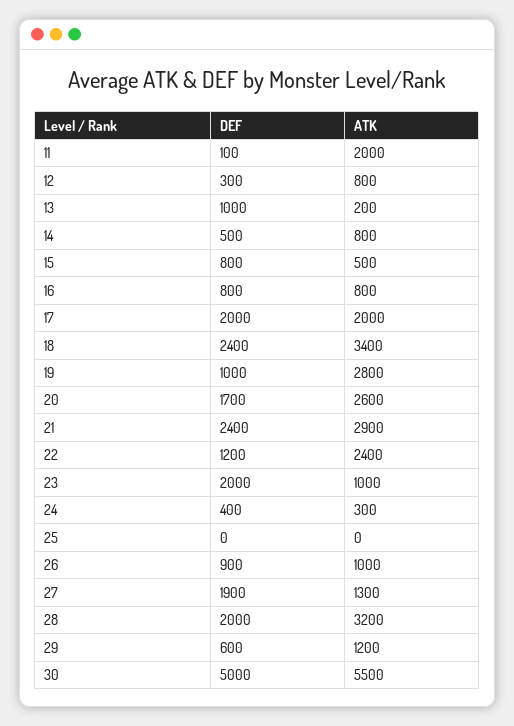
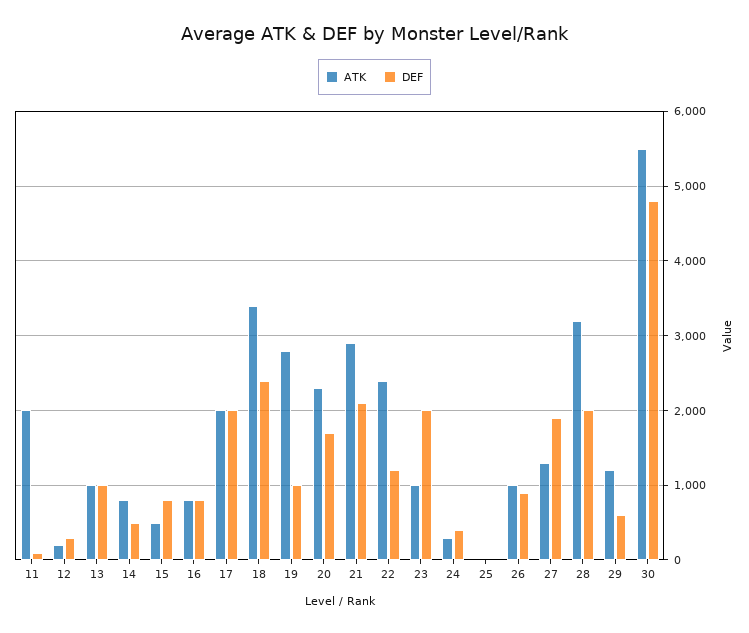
  {
    "DEF": {
      "11": 100,
      "12": 300,
      "13": 1000,
      "14": 500,
      "15": 800,
      "16": 800,
      "17": 2000,
      "18": 2400,
      "19": 1000,
      "20": 1700,
-     "21": 2400,
+     "21": 2100,
      "22": 1200,
      "23": 2000,
      "24": 400,
      "25": 0,
      "26": 900,
      "27": 1900,
      "28": 2000,
      "29": 600,
-     "30": 5000
+     "30": 4800
    },
    "ATK": {
      "11": 2000,
-     "12": 800,
+     "12": 200,
-     "13": 200,
+     "13": 1000,
      "14": 800,
      "15": 500,
      "16": 800,
      "17": 2000,
      "18": 3400,
      "19": 2800,
-     "20": 2600,
+     "20": 2300,
      "21": 2900,
      "22": 2400,
      "23": 1000,
      "24": 300,
      "25": 0,
      "26": 1000,
      "27": 1300,
      "28": 3200,
      "29": 1200,
      "30": 5500
    }
  }

